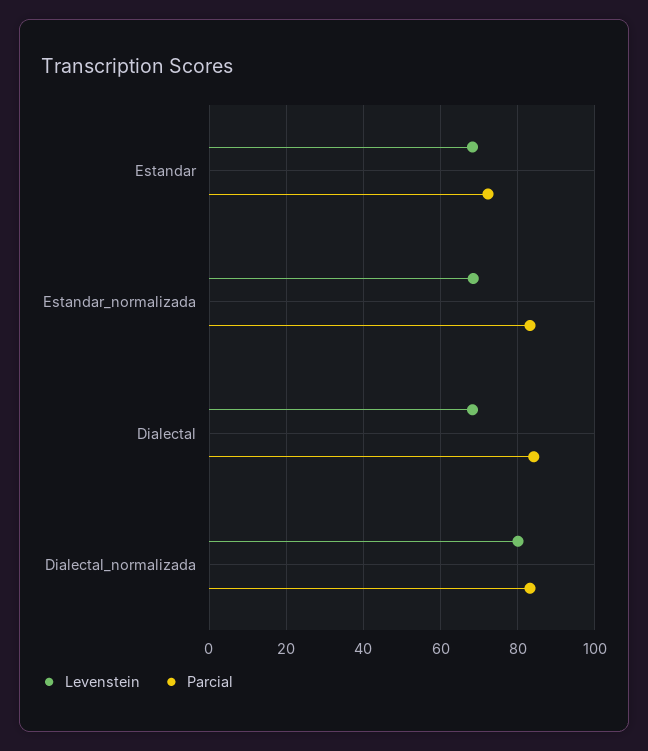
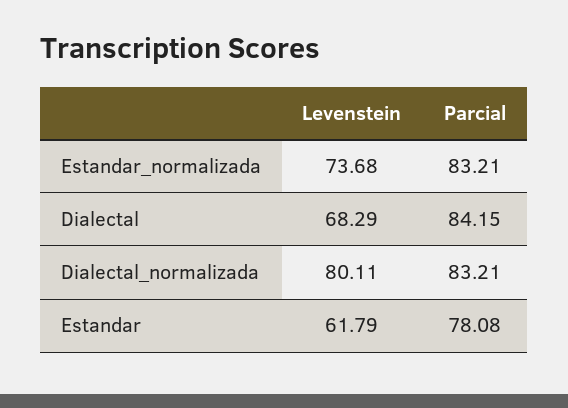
  {
    "Levenstein": {
-     "Estandar": 68,
+     "Estandar": 61.79,
-     "Estandar_normalizada": 68,
+     "Estandar_normalizada": 73.68,
      "Dialectal": 68.29,
      "Dialectal_normalizada": 80.11
    },
    "Parcial": {
-     "Estandar": 72,
+     "Estandar": 78.08,
      "Estandar_normalizada": 83.21,
      "Dialectal": 84.15,
      "Dialectal_normalizada": 83.21
    }
  }

